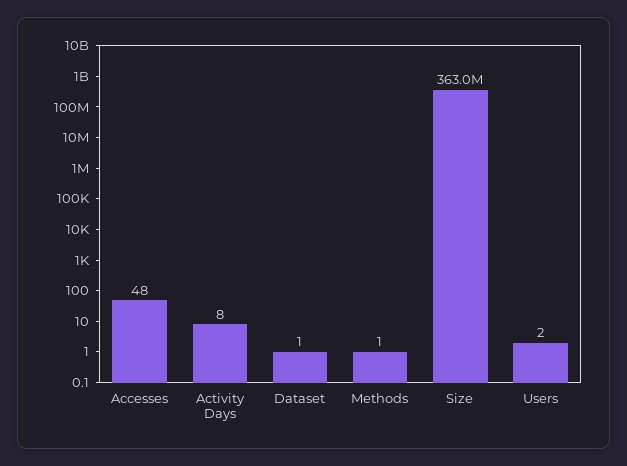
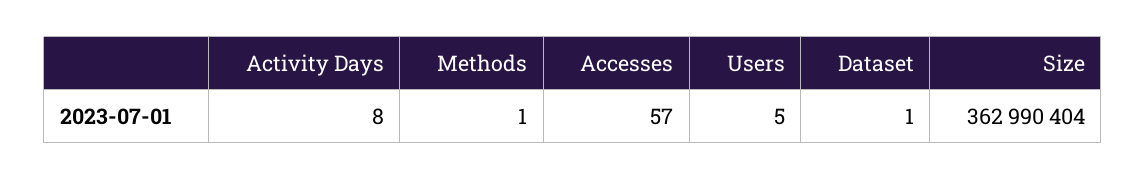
  {
-   "Accesses": 48,
+   "Accesses": 57,
    "Activity Days": 8,
    "Dataset": 1,
    "Methods": 1,
    "Size": 362990404,
-   "Users": 2
+   "Users": 5
  }

